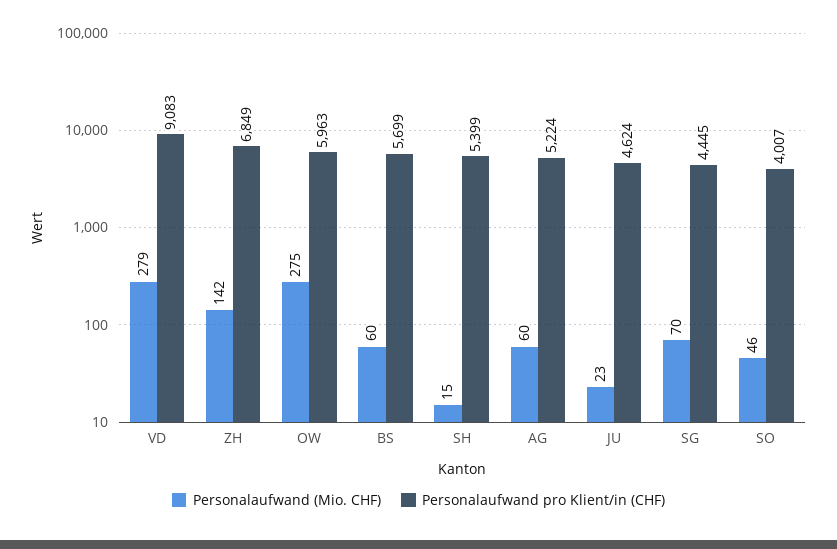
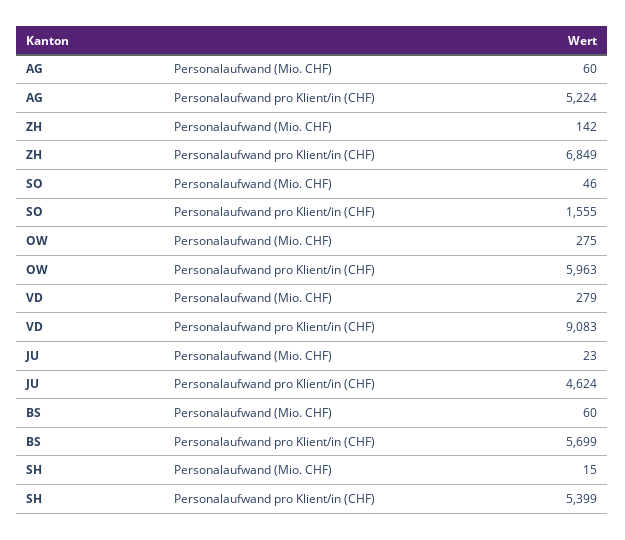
  {
    "Personalaufwand (Mio. CHF)": {
      "VD": 279,
      "ZH": 142,
      "OW": 275,
      "BS": 60,
      "SH": 15,
      "AG": 60,
      "JU": 23,
-     "SG": 70,
      "SO": 46
    },
    "Personalaufwand pro Klient/in (CHF)": {
      "VD": 9083,
      "ZH": 6849,
      "OW": 5963,
      "BS": 5699,
      "SH": 5399,
      "AG": 5224,
      "JU": 4624,
-     "SG": 4445,
-     "SO": 4007
+     "SO": 1555
    }
  }

